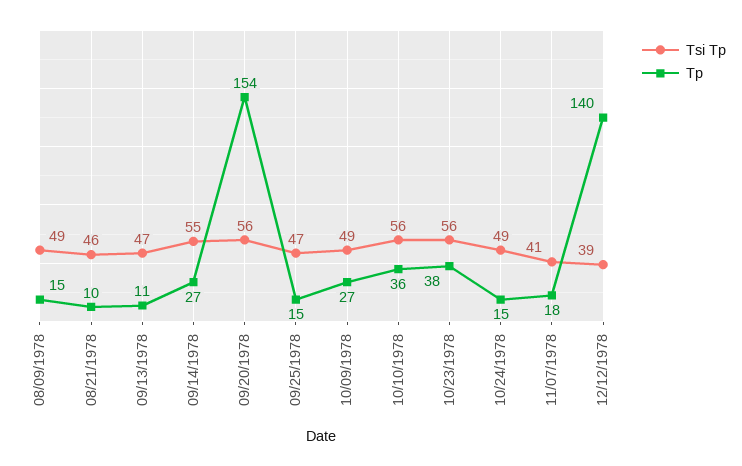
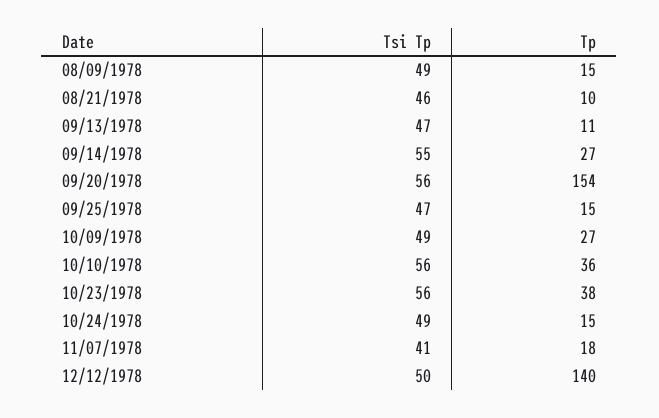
  {
    "Tsi Tp": {
      "08/09/1978": 49,
      "08/21/1978": 46,
      "09/13/1978": 47,
      "09/14/1978": 55,
      "09/20/1978": 56,
      "09/25/1978": 47,
      "10/09/1978": 49,
      "10/10/1978": 56,
      "10/23/1978": 56,
      "10/24/1978": 49,
      "11/07/1978": 41,
-     "12/12/1978": 39
+     "12/12/1978": 50
    },
    "Tp": {
      "08/09/1978": 15,
      "08/21/1978": 10,
      "09/13/1978": 11,
      "09/14/1978": 27,
      "09/20/1978": 154,
      "09/25/1978": 15,
      "10/09/1978": 27,
      "10/10/1978": 36,
      "10/23/1978": 38,
      "10/24/1978": 15,
      "11/07/1978": 18,
      "12/12/1978": 140
    }
  }

